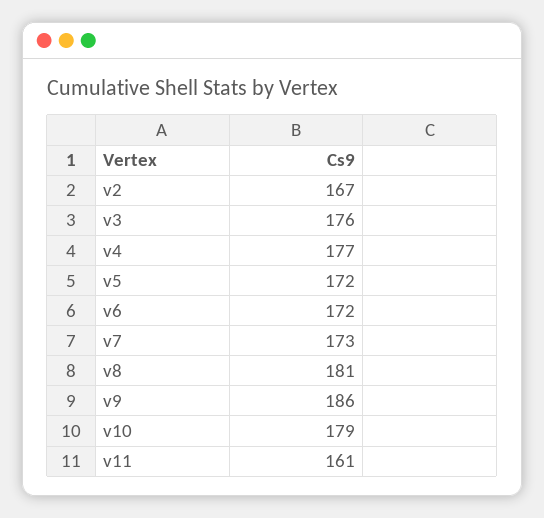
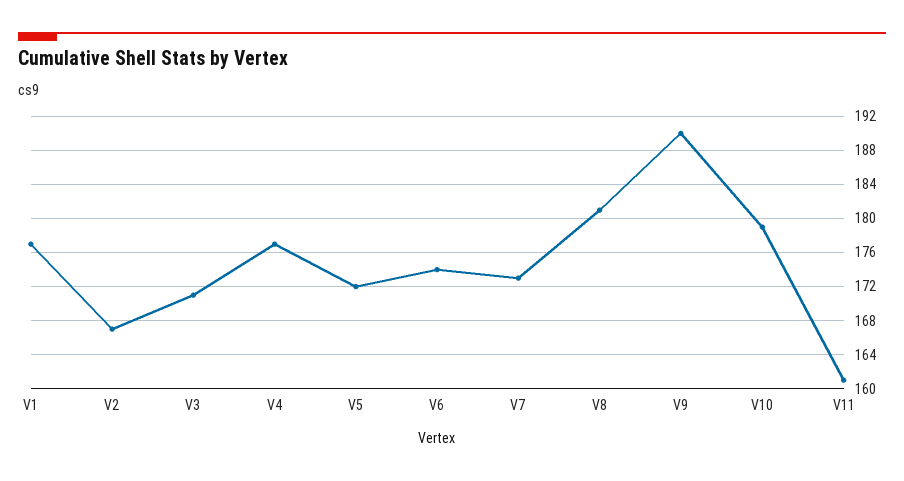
  {
    "v2": 167,
-   "v3": 176,
+   "v3": 171,
    "v4": 177,
    "v5": 172,
-   "v6": 172,
+   "v6": 174,
    "v7": 173,
    "v8": 181,
-   "v9": 186,
+   "v9": 190,
    "v10": 179,
-   "v11": 161
+   "v11": 161,
+   "V1": 177
  }

